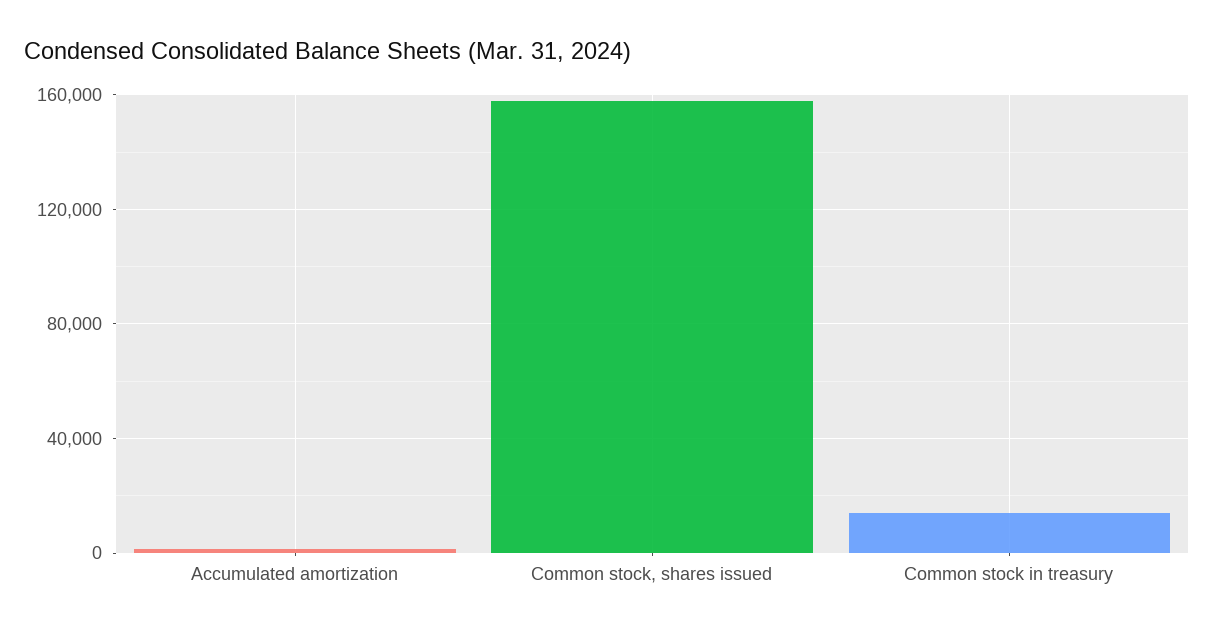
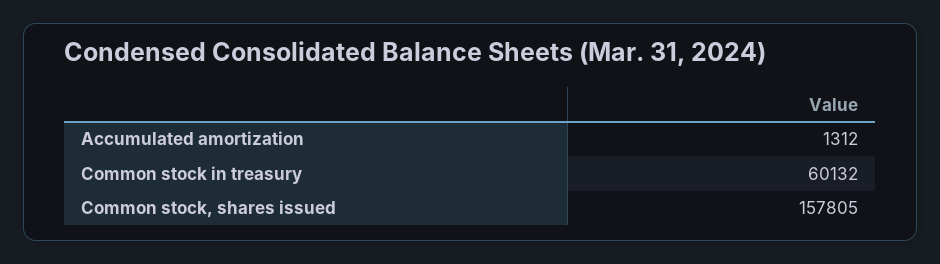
  {
    "Accumulated amortization": 1312,
    "Common stock, shares issued": 157805,
-   "Common stock in treasury": 15000
+   "Common stock in treasury": 60132
  }

